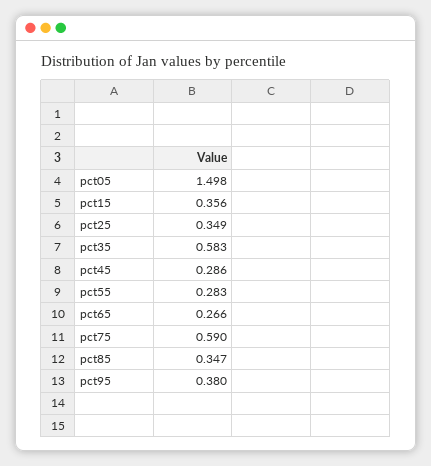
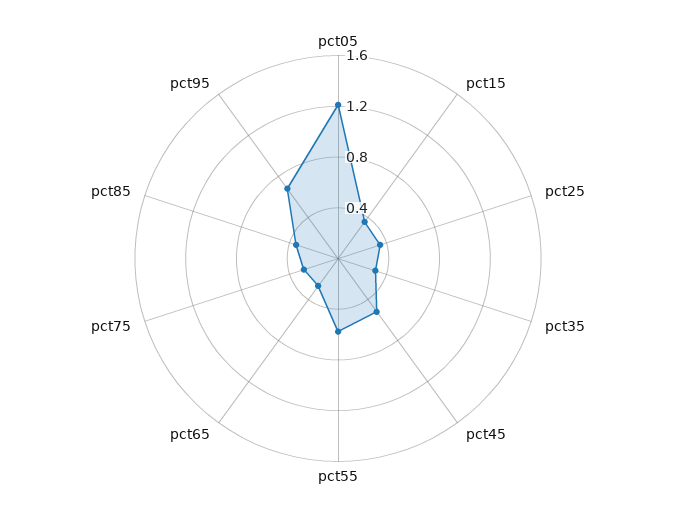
  {
-   "pct05": 1.498,
+   "pct05": 1.2,
    "pct15": 0.356,
    "pct25": 0.349,
-   "pct35": 0.583,
+   "pct35": 0.3,
-   "pct45": 0.286,
+   "pct45": 0.5,
-   "pct55": 0.283,
+   "pct55": 0.6,
    "pct65": 0.266,
-   "pct75": 0.59,
+   "pct75": 0.3,
    "pct85": 0.347,
-   "pct95": 0.38
+   "pct95": 0.7
  }

